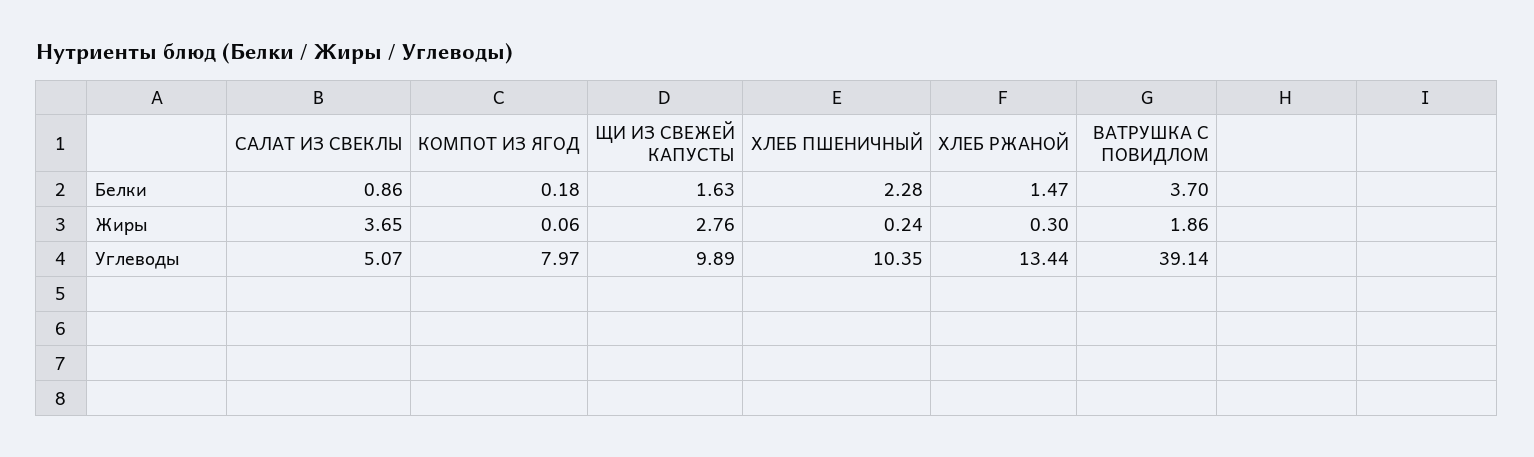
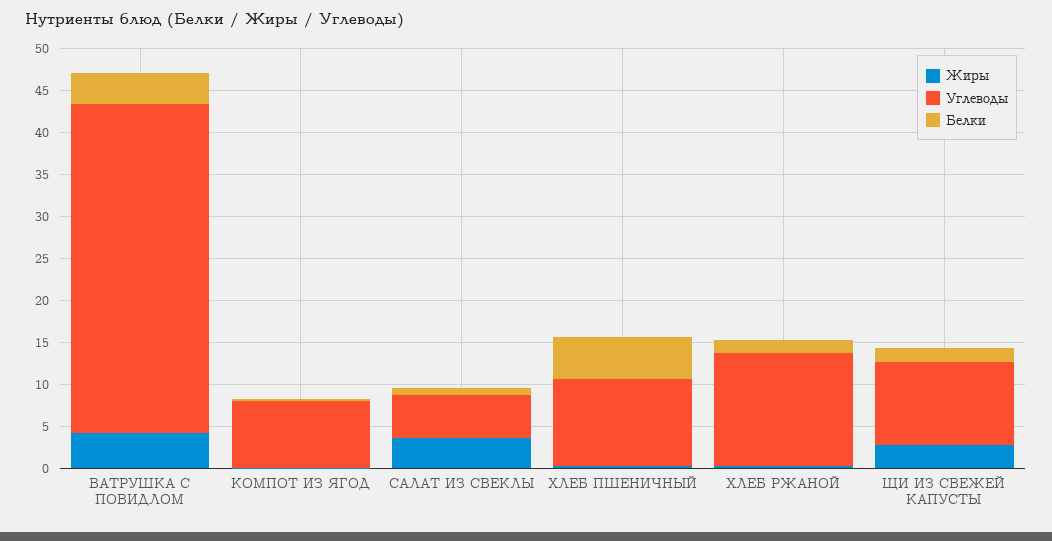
  {
    "Белки": {
      "САЛАТ ИЗ СВЕКЛЫ": 0.86,
      "КОМПОТ ИЗ ЯГОД": 0.18,
      "ЩИ ИЗ СВЕЖЕЙ КАПУСТЫ": 1.63,
-     "ХЛЕБ ПШЕНИЧНЫЙ": 2.28,
+     "ХЛЕБ ПШЕНИЧНЫЙ": 5,
      "ХЛЕБ РЖАНОЙ": 1.47,
      "ВАТРУШКА С ПОВИДЛОМ": 3.7
    },
    "Жиры": {
      "САЛАТ ИЗ СВЕКЛЫ": 3.65,
      "КОМПОТ ИЗ ЯГОД": 0.06,
      "ЩИ ИЗ СВЕЖЕЙ КАПУСТЫ": 2.76,
      "ХЛЕБ ПШЕНИЧНЫЙ": 0.24,
      "ХЛЕБ РЖАНОЙ": 0.3,
-     "ВАТРУШКА С ПОВИДЛОМ": 1.86
+     "ВАТРУШКА С ПОВИДЛОМ": 4
    },
    "Углеводы": {
      "САЛАТ ИЗ СВЕКЛЫ": 5.07,
      "КОМПОТ ИЗ ЯГОД": 7.97,
      "ЩИ ИЗ СВЕЖЕЙ КАПУСТЫ": 9.89,
      "ХЛЕБ ПШЕНИЧНЫЙ": 10.35,
      "ХЛЕБ РЖАНОЙ": 13.44,
      "ВАТРУШКА С ПОВИДЛОМ": 39.14
    }
  }

